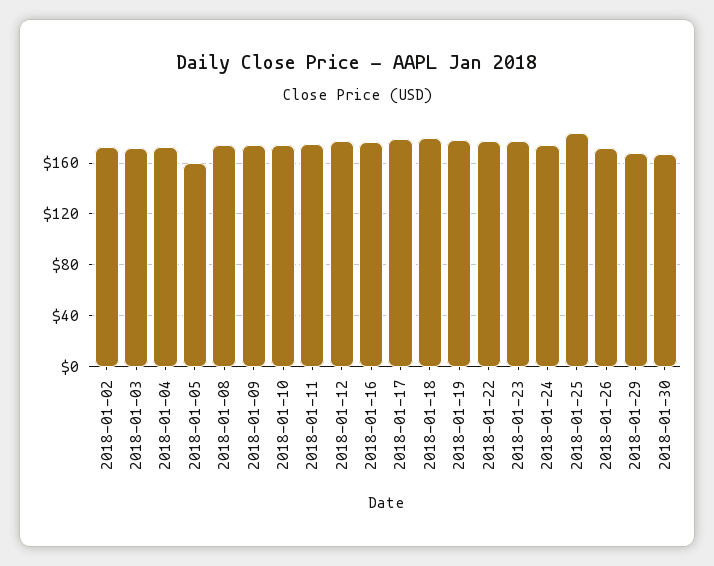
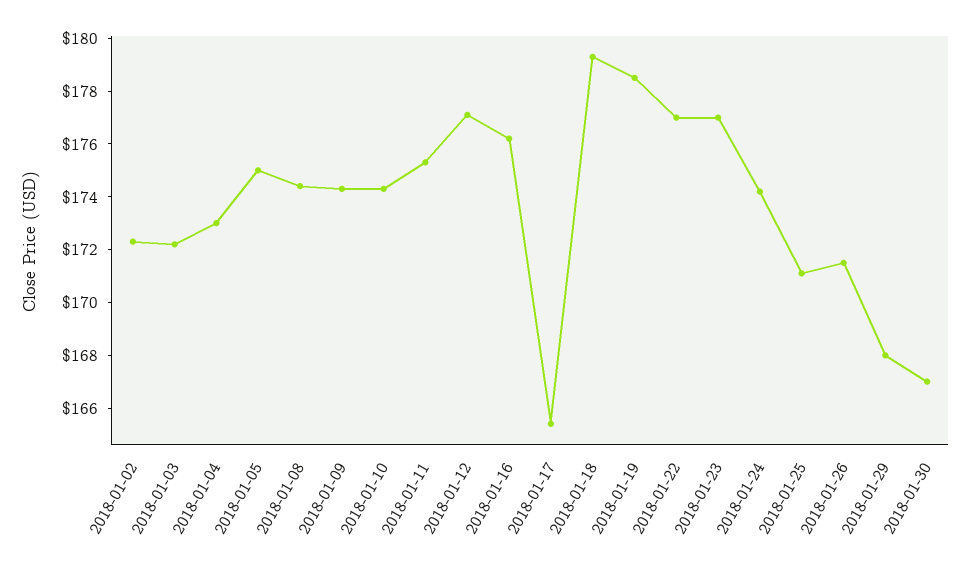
  {
    "2018-01-02": 172.5,
    "2018-01-03": 172,
    "2018-01-04": 173,
-   "2018-01-05": 160,
+   "2018-01-05": 175,
    "2018-01-08": 174.5,
    "2018-01-09": 174.5,
    "2018-01-10": 174.5,
    "2018-01-11": 175.5,
    "2018-01-12": 177,
    "2018-01-16": 176,
-   "2018-01-17": 180,
+   "2018-01-17": 165.5,
    "2018-01-18": 179.5,
    "2018-01-19": 178.5,
    "2018-01-22": 177,
    "2018-01-23": 177,
    "2018-01-24": 174,
-   "2018-01-25": 185,
+   "2018-01-25": 171,
    "2018-01-26": 171.5,
    "2018-01-29": 168,
    "2018-01-30": 167
  }

